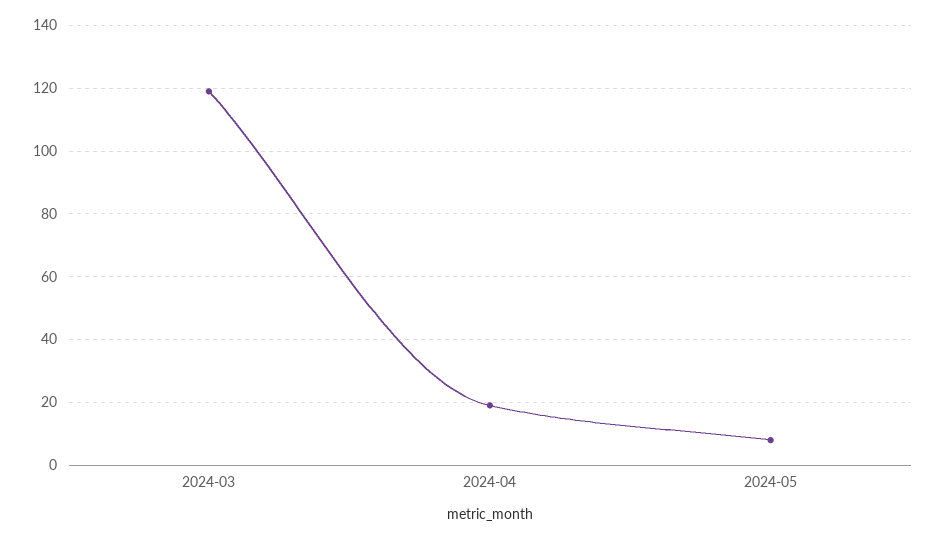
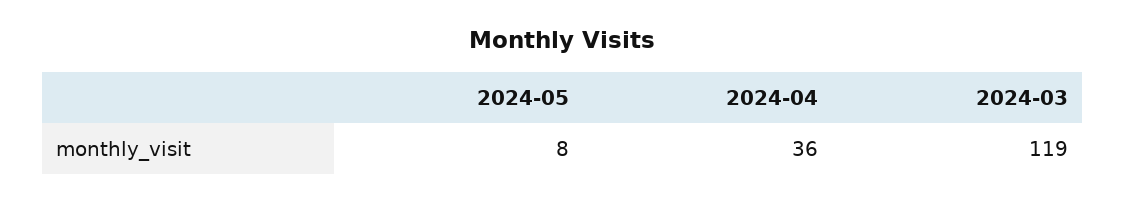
  {
    "2024-03": 119,
-   "2024-04": 20,
+   "2024-04": 36,
    "2024-05": 8
  }

